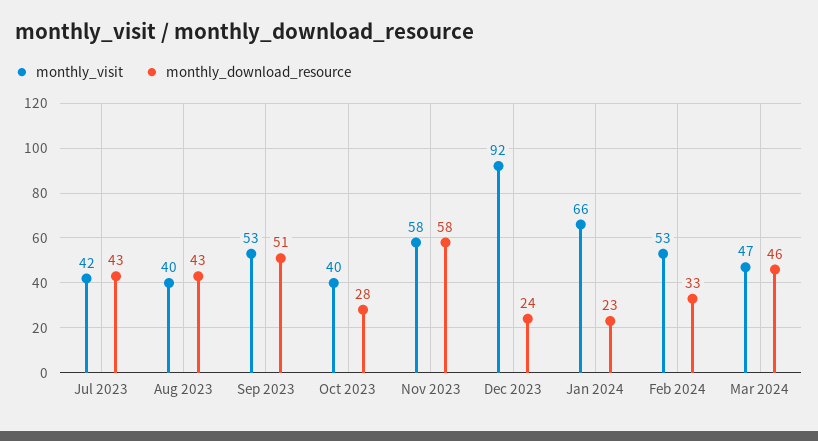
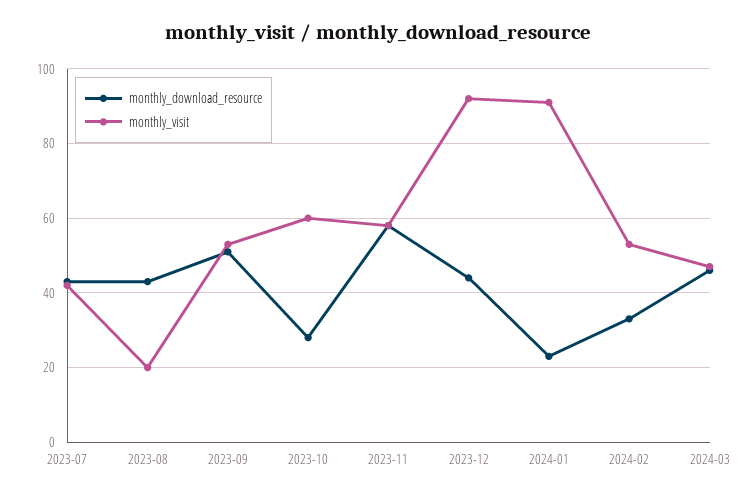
  {
    "monthly_visit": {
      "Jul 2023": 42,
-     "Aug 2023": 40,
+     "Aug 2023": 20,
      "Sep 2023": 53,
-     "Oct 2023": 40,
+     "Oct 2023": 60,
      "Nov 2023": 58,
      "Dec 2023": 92,
-     "Jan 2024": 66,
+     "Jan 2024": 90,
      "Feb 2024": 53,
      "Mar 2024": 47
    },
    "monthly_download_resource": {
      "Jul 2023": 43,
      "Aug 2023": 43,
      "Sep 2023": 51,
      "Oct 2023": 28,
      "Nov 2023": 58,
-     "Dec 2023": 24,
+     "Dec 2023": 45,
      "Jan 2024": 23,
      "Feb 2024": 33,
      "Mar 2024": 46
    }
  }

